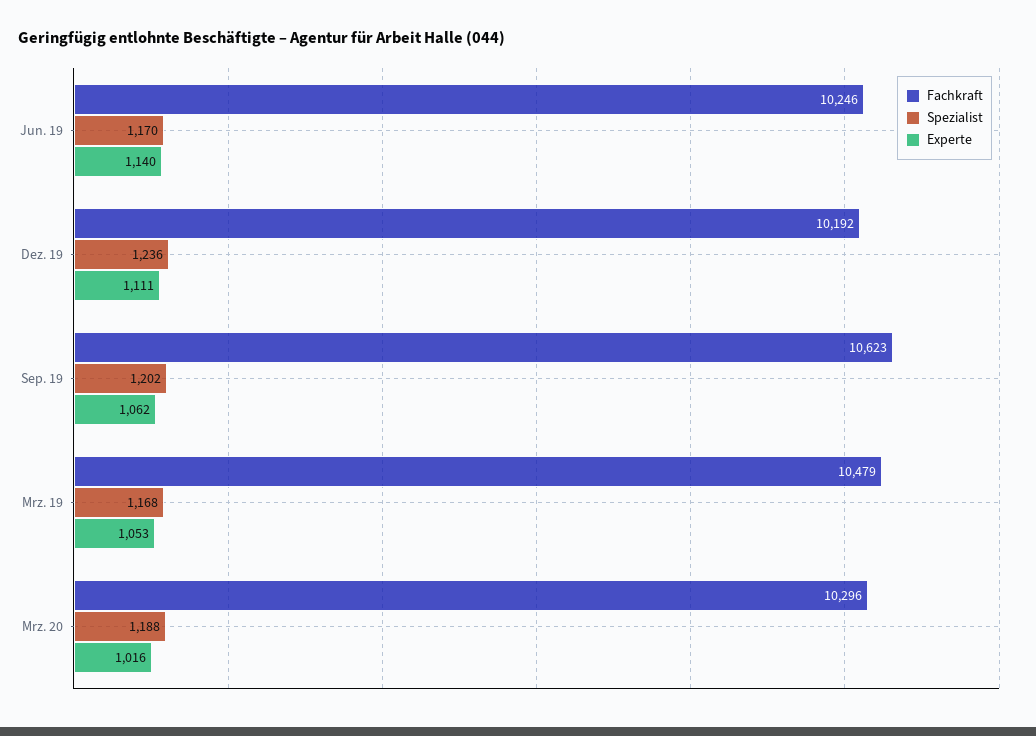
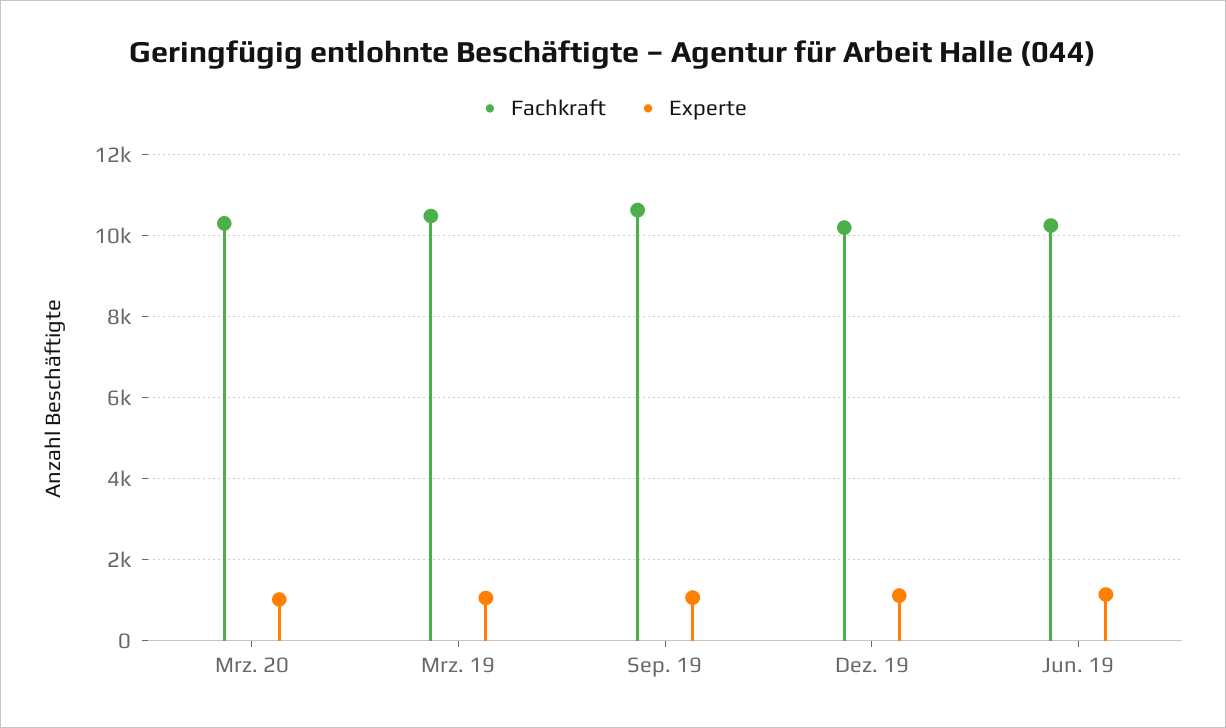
  {
    "Fachkraft": {
      "Jun. 19": 10246,
      "Dez. 19": 10192,
      "Sep. 19": 10623,
      "Mrz. 19": 10479,
      "Mrz. 20": 10296
    },
-   "Spezialist": {
-     "Jun. 19": 1170,
-     "Dez. 19": 1236,
-     "Sep. 19": 1202,
-     "Mrz. 19": 1168,
-     "Mrz. 20": 1188
-   },
    "Experte": {
      "Jun. 19": 1140,
      "Dez. 19": 1111,
      "Sep. 19": 1062,
      "Mrz. 19": 1053,
      "Mrz. 20": 1016
    }
  }

